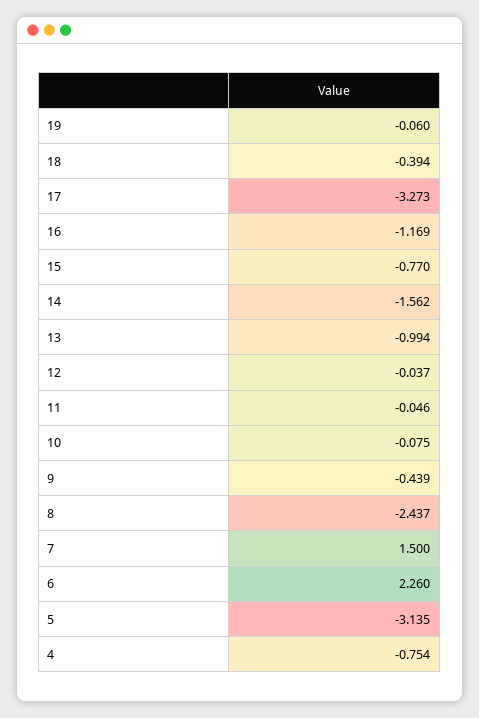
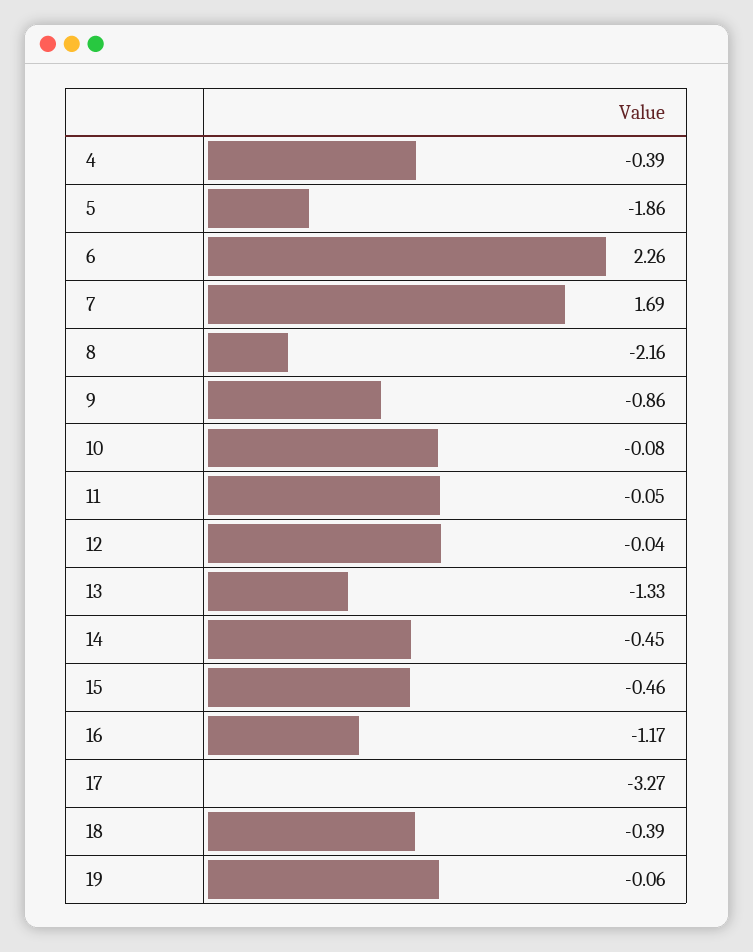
  {
    "19": -0.06,
    "18": -0.394,
    "17": -3.273,
    "16": -1.169,
-   "15": -0.77,
+   "15": -0.46,
-   "14": -1.562,
+   "14": -0.45,
-   "13": -0.994,
+   "13": -1.33,
    "12": -0.037,
    "11": -0.046,
    "10": -0.075,
-   "9": -0.439,
+   "9": -0.86,
-   "8": -2.437,
+   "8": -2.16,
-   "7": 1.5,
+   "7": 1.69,
    "6": 2.26,
-   "5": -3.135,
+   "5": -1.86,
-   "4": -0.754
+   "4": -0.39
  }

